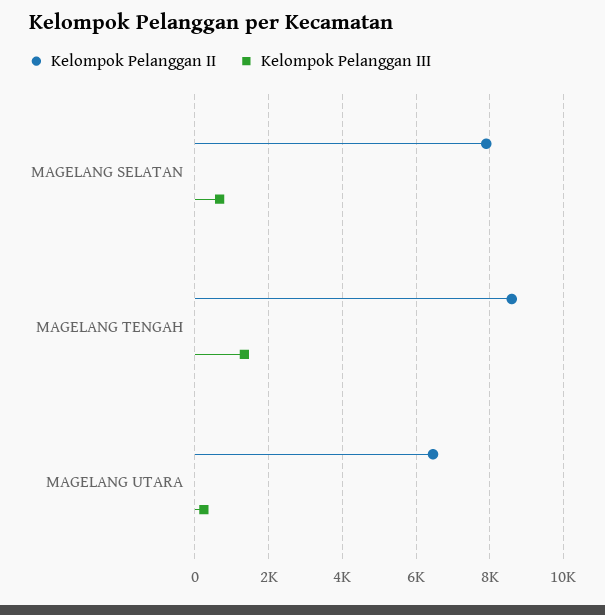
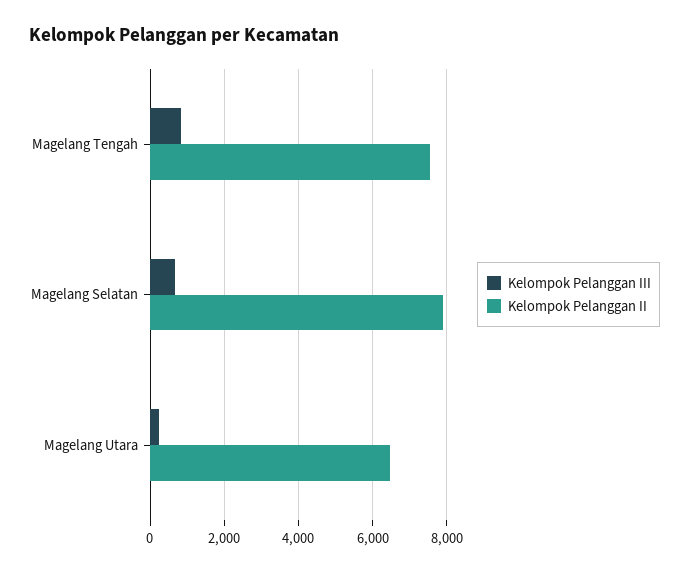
  {
    "Kelompok Pelanggan II": {
      "MAGELANG SELATAN": 8000,
-     "MAGELANG TENGAH": 8600,
+     "MAGELANG TENGAH": 7600,
      "MAGELANG UTARA": 6400
    },
    "Kelompok Pelanggan III": {
      "MAGELANG SELATAN": 600,
-     "MAGELANG TENGAH": 1400,
+     "MAGELANG TENGAH": 800,
      "MAGELANG UTARA": 200
    }
  }

